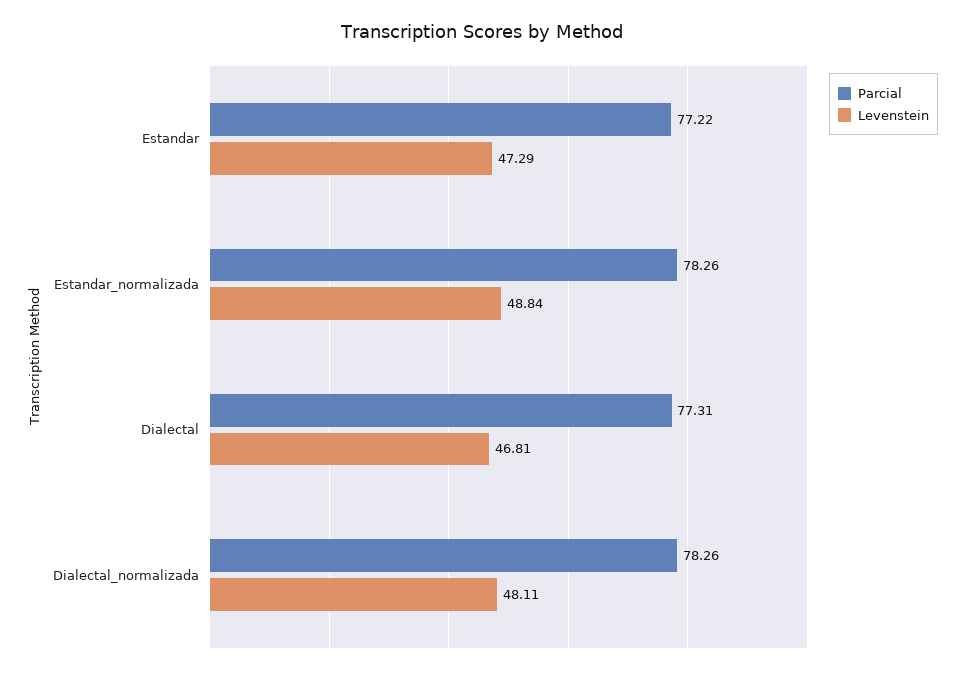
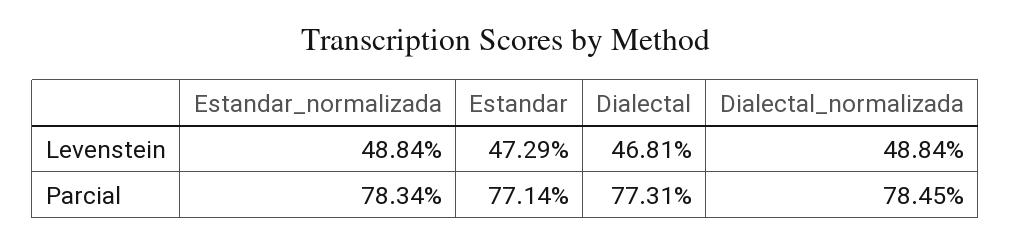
  {
    "Parcial": {
-     "Estandar": 77.22,
+     "Estandar": 77.14,
-     "Estandar_normalizada": 78.26,
+     "Estandar_normalizada": 78.34,
      "Dialectal": 77.31,
-     "Dialectal_normalizada": 78.26
+     "Dialectal_normalizada": 78.45
    },
    "Levenstein": {
      "Estandar": 47.29,
      "Estandar_normalizada": 48.84,
      "Dialectal": 46.81,
-     "Dialectal_normalizada": 48.11
+     "Dialectal_normalizada": 48.84
    }
  }

